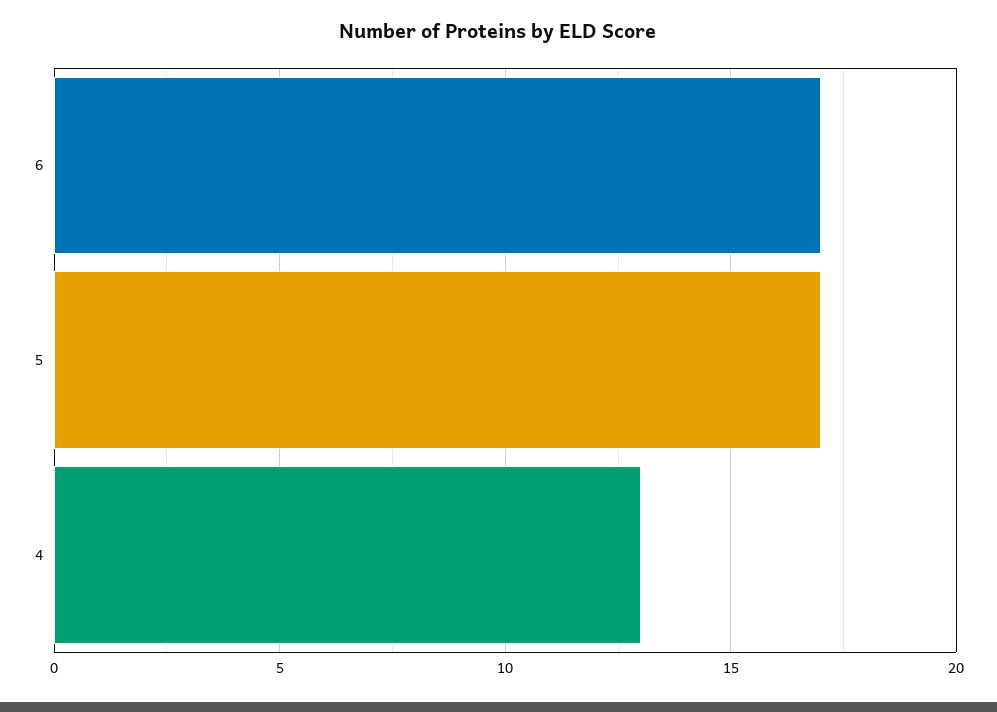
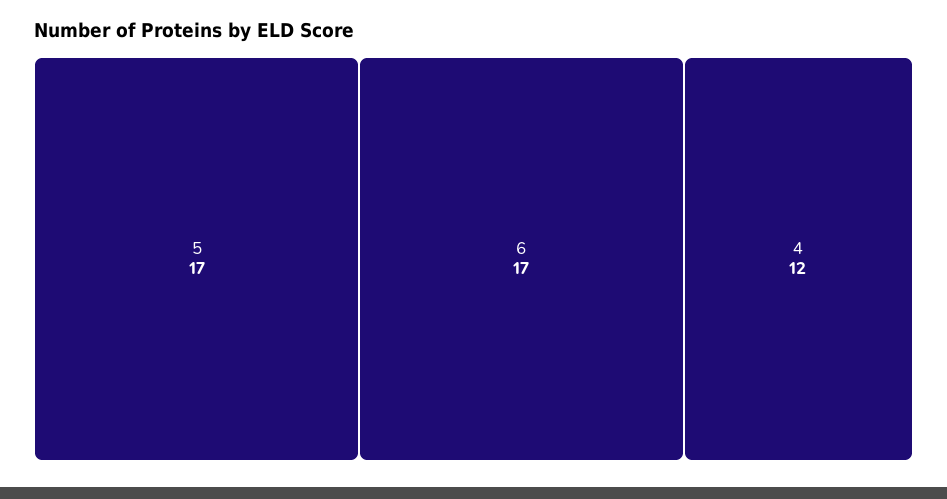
  {
    "6": 17,
    "5": 17,
-   "4": 13
+   "4": 12
  }

